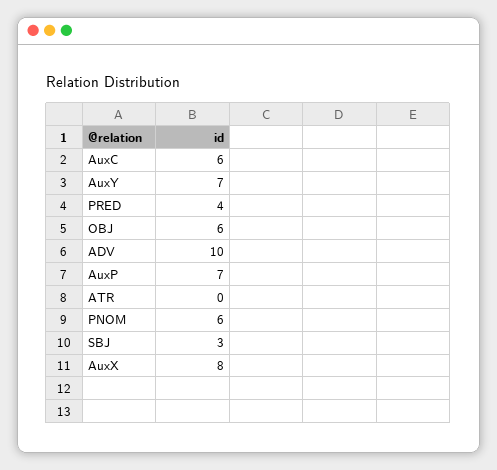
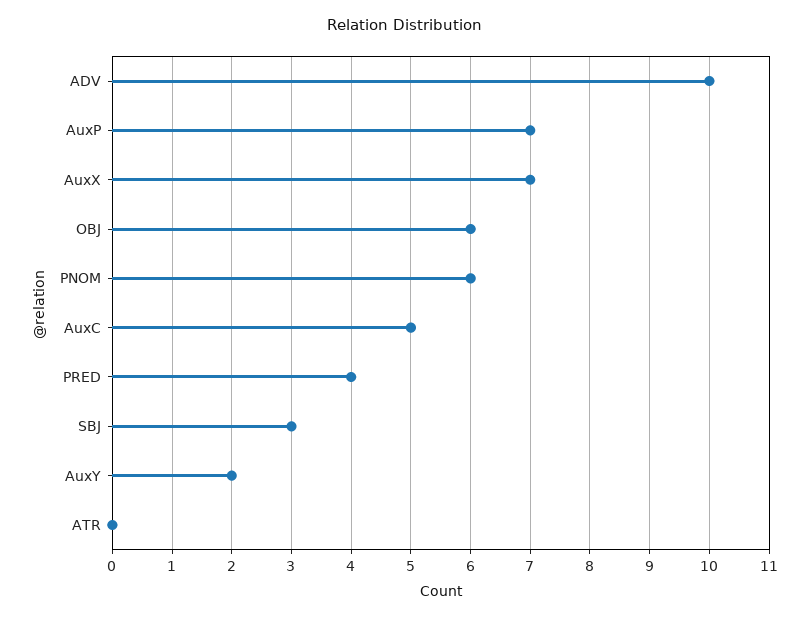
  {
-   "AuxC": 6,
+   "AuxC": 5,
-   "AuxY": 7,
+   "AuxY": 2,
    "PRED": 4,
    "OBJ": 6,
    "ADV": 10,
    "AuxP": 7,
    "ATR": 0,
    "PNOM": 6,
    "SBJ": 3,
-   "AuxX": 8
+   "AuxX": 7
  }

